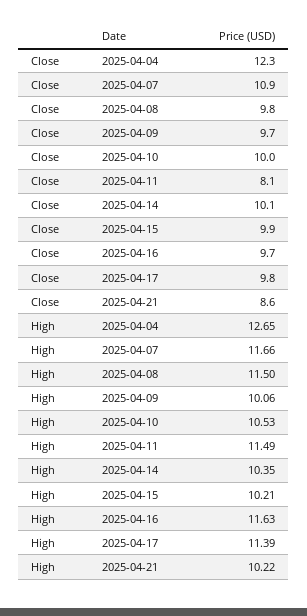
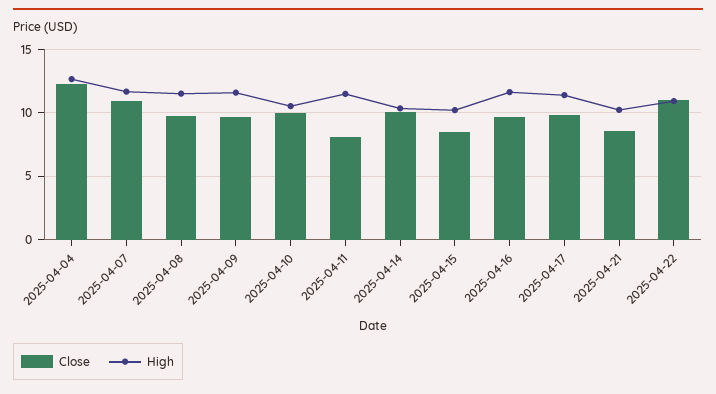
  {
    "Close": {
      "2025-04-04": 12.3,
      "2025-04-07": 10.9,
      "2025-04-08": 9.8,
      "2025-04-09": 9.7,
      "2025-04-10": 10,
      "2025-04-11": 8.1,
      "2025-04-14": 10.1,
-     "2025-04-15": 9.9,
+     "2025-04-15": 8.5,
      "2025-04-16": 9.7,
      "2025-04-17": 9.8,
-     "2025-04-21": 8.6
+     "2025-04-21": 8.6,
+     "2025-04-22": 11
    },
    "High": {
      "2025-04-04": 12.65,
      "2025-04-07": 11.66,
      "2025-04-08": 11.5,
-     "2025-04-09": 10.06,
+     "2025-04-09": 11.5,
      "2025-04-10": 10.53,
      "2025-04-11": 11.49,
      "2025-04-14": 10.35,
      "2025-04-15": 10.21,
      "2025-04-16": 11.63,
      "2025-04-17": 11.39,
-     "2025-04-21": 10.22
+     "2025-04-21": 10.22,
+     "2025-04-22": 11
    }
  }

